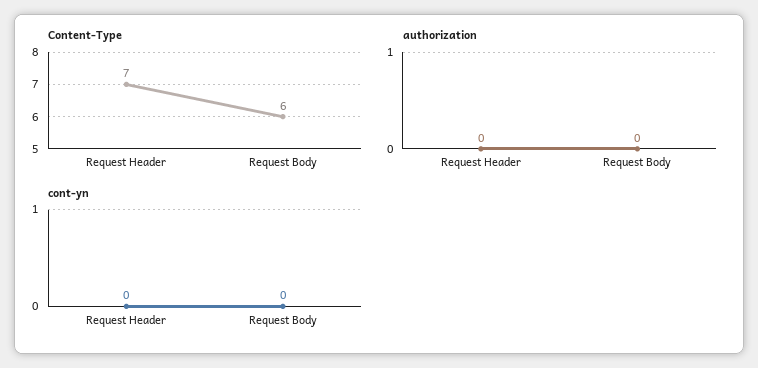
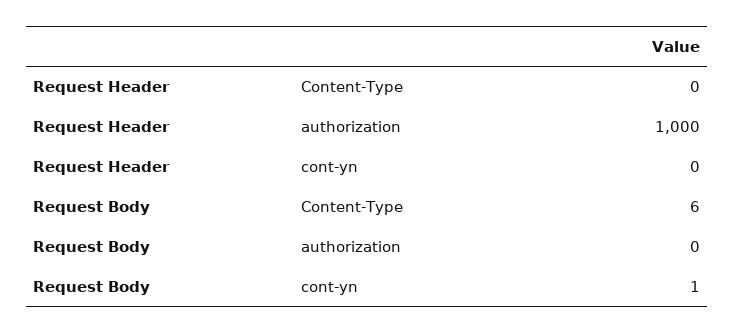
  {
    "Content-Type": {
-     "Request Header": 7,
+     "Request Header": 0,
      "Request Body": 6
    },
    "authorization": {
-     "Request Header": 0,
+     "Request Header": 1000,
      "Request Body": 0
    },
    "cont-yn": {
      "Request Header": 0,
-     "Request Body": 0
+     "Request Body": 1
    }
  }

